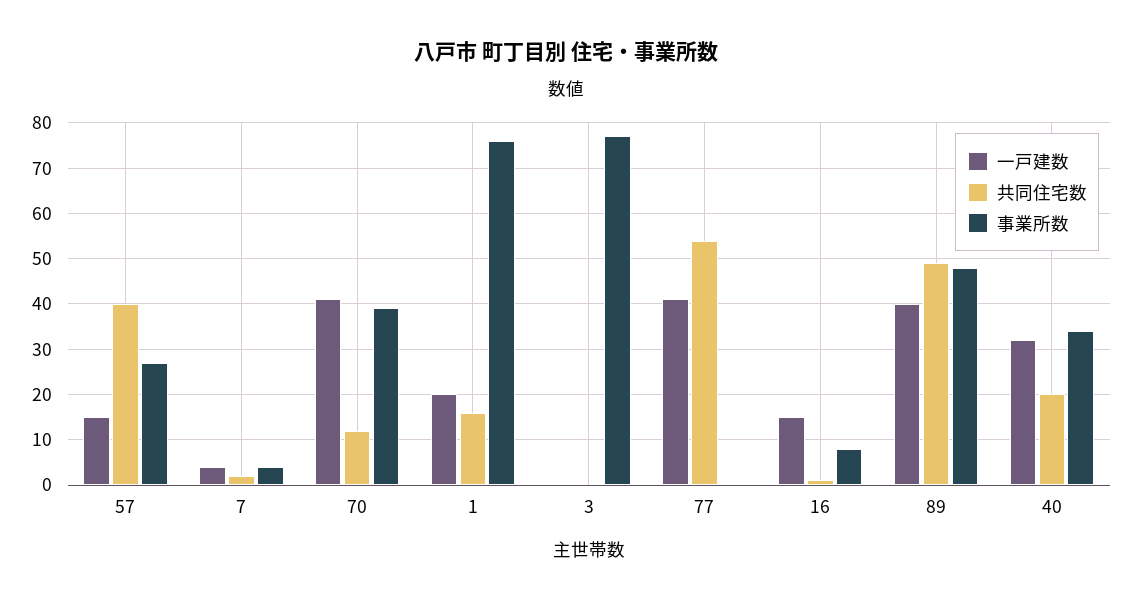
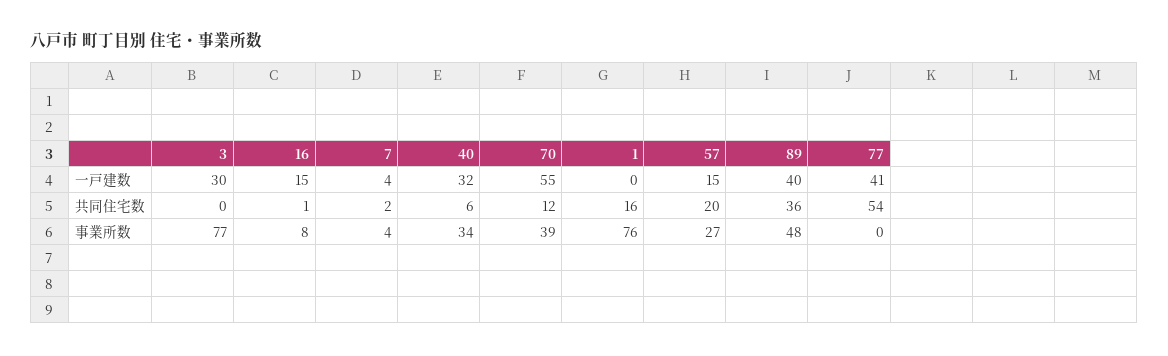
  {
    "一戸建数": {
      "57": 15,
      "7": 4,
-     "70": 40,
+     "70": 55,
-     "1": 20,
+     "1": 0,
-     "3": 0,
+     "3": 30,
      "77": 41,
      "16": 15,
      "89": 40,
      "40": 32
    },
    "共同住宅数": {
-     "57": 40,
+     "57": 20,
      "7": 2,
      "70": 12,
      "1": 16,
      "3": 0,
      "77": 54,
      "16": 1,
-     "89": 50,
+     "89": 36,
-     "40": 20
+     "40": 6
    },
    "事業所数": {
      "57": 27,
      "7": 4,
      "70": 39,
      "1": 76,
      "3": 77,
      "77": 0,
      "16": 8,
      "89": 48,
      "40": 34
    }
  }

